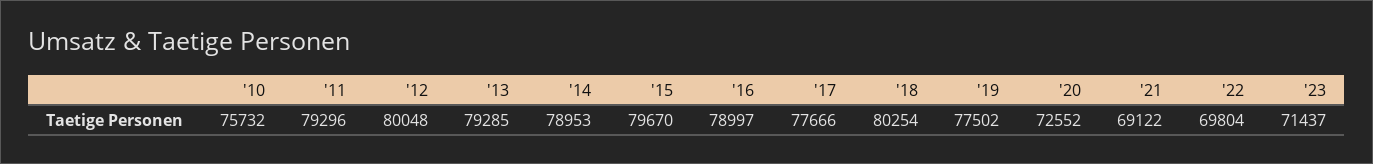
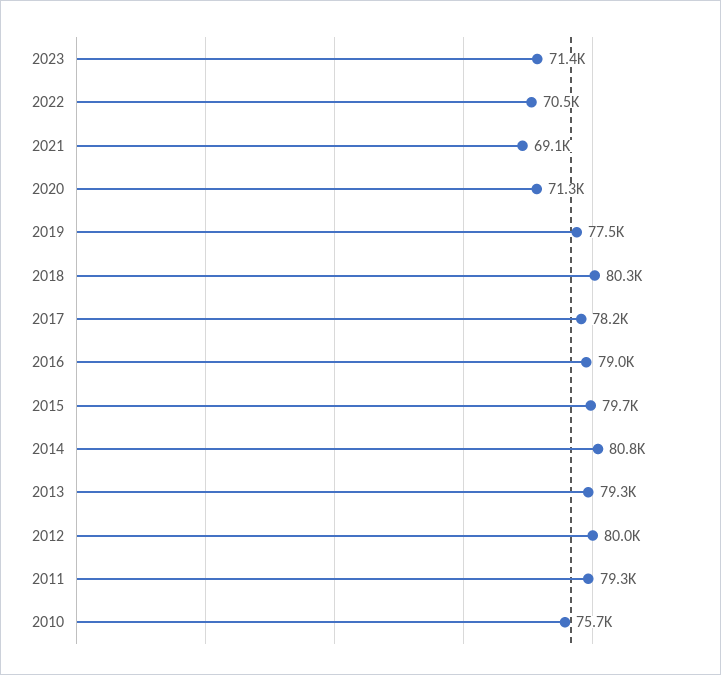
  {
    "'10": 75732,
    "'11": 79296,
    "'12": 80048,
    "'13": 79285,
-   "'14": 78953,
+   "'14": 80800,
    "'15": 79670,
    "'16": 78997,
-   "'17": 77666,
+   "'17": 78200,
    "'18": 80254,
    "'19": 77502,
-   "'20": 72552,
+   "'20": 71300,
    "'21": 69122,
-   "'22": 69804,
+   "'22": 70500,
    "'23": 71437
  }

